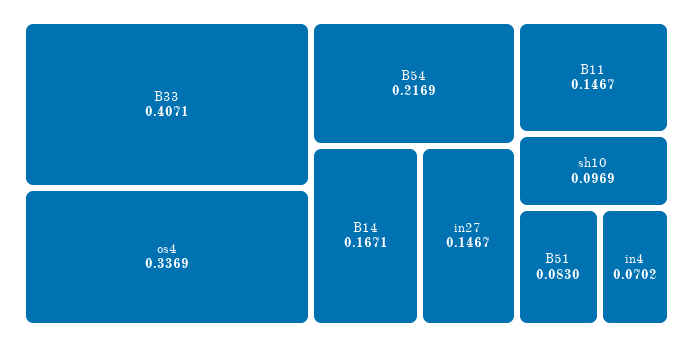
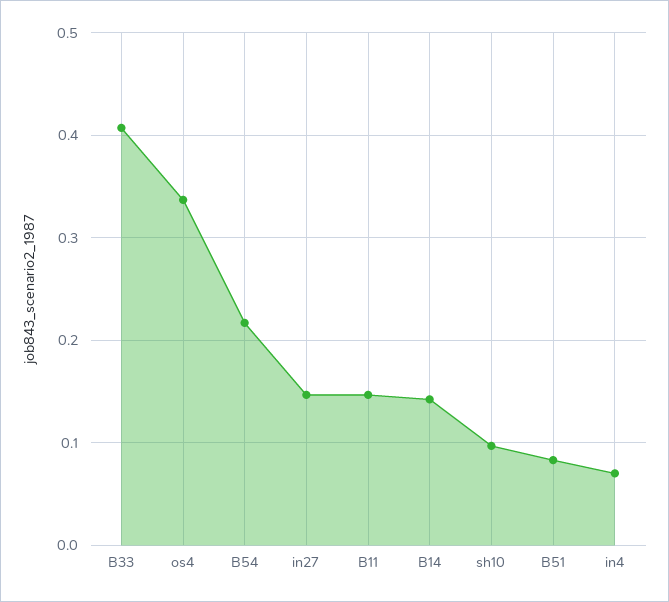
  {
    "B33": 0.4071,
    "os4": 0.3369,
    "B54": 0.2169,
-   "B14": 0.1671,
+   "B14": 0.14,
    "in27": 0.1467,
    "B11": 0.1467,
    "sh10": 0.0969,
    "B51": 0.083,
    "in4": 0.0702
  }

